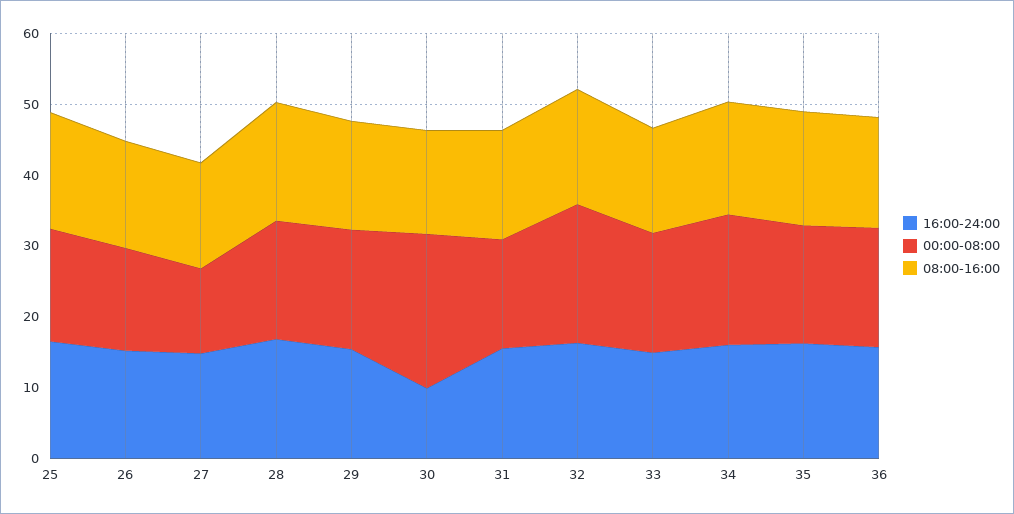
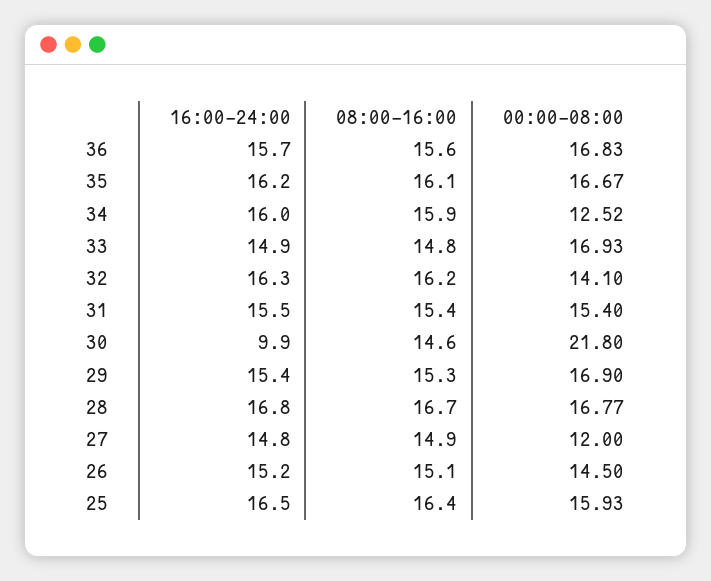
  {
    "16:00-24:00": {
      "25": 16.5,
      "26": 15.2,
      "27": 14.8,
      "28": 16.8,
      "29": 15.4,
      "30": 9.9,
      "31": 15.5,
      "32": 16.3,
      "33": 14.9,
      "34": 16,
      "35": 16.2,
      "36": 15.7
    },
    "00:00-08:00": {
      "25": 15.93,
      "26": 14.5,
      "27": 12,
      "28": 16.77,
      "29": 16.9,
      "30": 21.8,
      "31": 15.4,
-     "32": 20,
+     "32": 14.1,
      "33": 16.93,
-     "34": 18,
+     "34": 12.52,
      "35": 16.67,
      "36": 16.83
    },
    "08:00-16:00": {
      "25": 16.4,
      "26": 15.1,
      "27": 14.9,
      "28": 16.7,
      "29": 15.3,
      "30": 14.6,
      "31": 15.4,
      "32": 16.2,
      "33": 14.8,
      "34": 15.9,
      "35": 16.1,
      "36": 15.6
    }
  }

